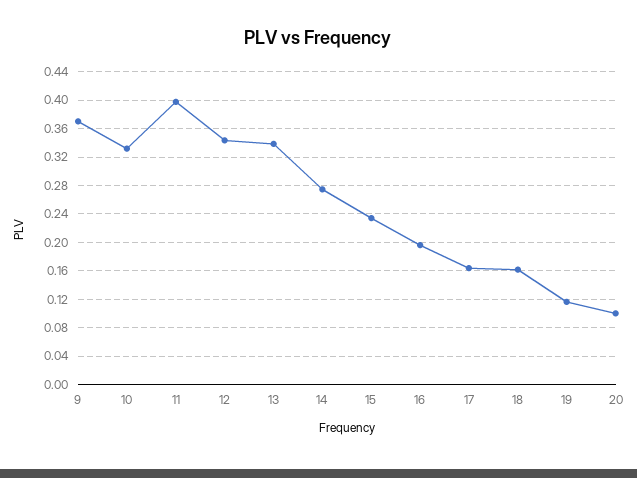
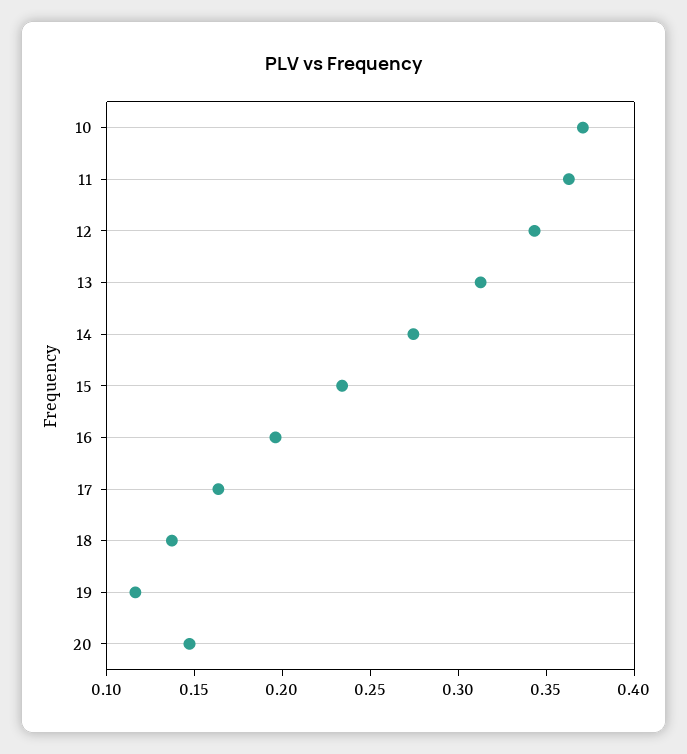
  {
-   "9": 0.37,
-   "10": 0.33,
+   "10": 0.37,
-   "11": 0.4,
+   "11": 0.36,
    "12": 0.34,
-   "13": 0.34,
+   "13": 0.31,
    "14": 0.27,
    "15": 0.23,
    "16": 0.2,
    "17": 0.16,
-   "18": 0.16,
+   "18": 0.14,
    "19": 0.12,
-   "20": 0.1
+   "20": 0.15
  }

